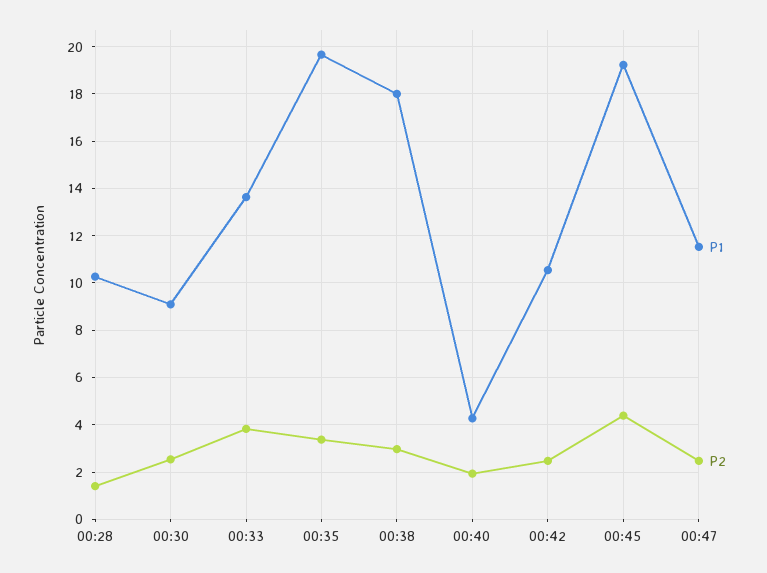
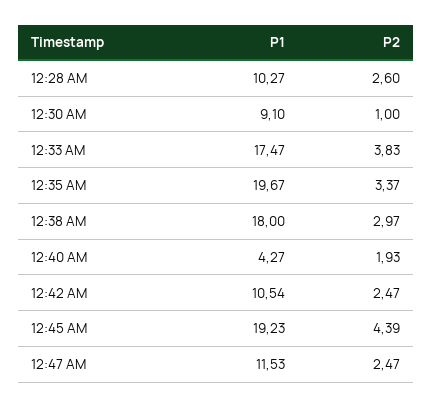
  {
    "P1": {
      "00:28": 10.27,
      "00:30": 9.1,
-     "00:33": 13.5,
+     "00:33": 17.47,
      "00:35": 19.67,
      "00:38": 18,
      "00:40": 4.27,
      "00:42": 10.54,
      "00:45": 19.23,
      "00:47": 11.53
    },
    "P2": {
-     "00:28": 1.5,
+     "00:28": 2.6,
-     "00:30": 2.5,
+     "00:30": 1,
      "00:33": 3.83,
      "00:35": 3.37,
      "00:38": 2.97,
      "00:40": 1.93,
      "00:42": 2.47,
      "00:45": 4.39,
      "00:47": 2.47
    }
  }

